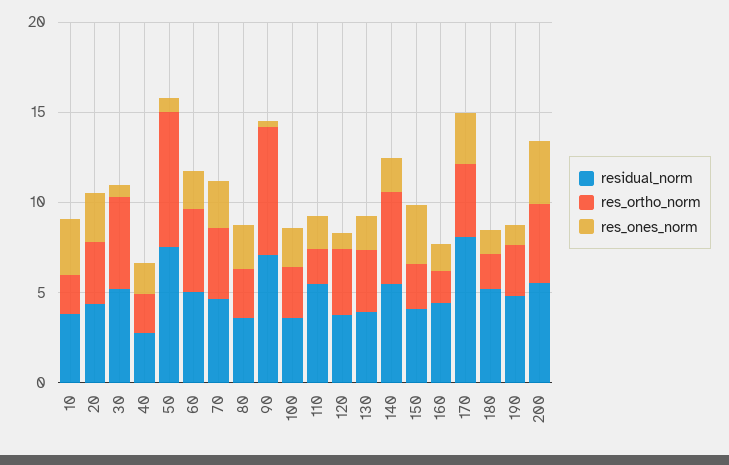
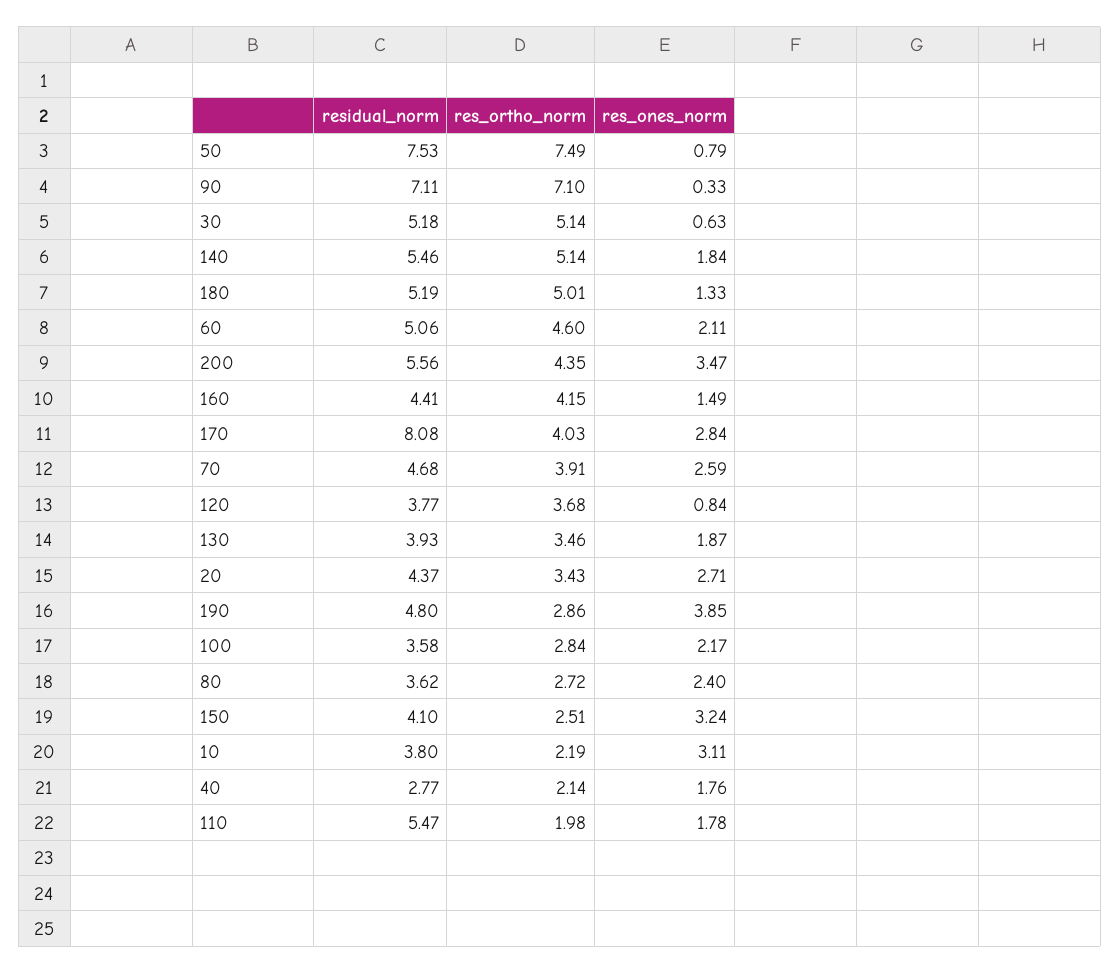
  {
    "residual_norm": {
      "10": 3.8,
      "20": 4.37,
      "30": 5.18,
      "40": 2.77,
      "50": 7.53,
      "60": 5.06,
      "70": 4.68,
      "80": 3.62,
      "90": 7.11,
      "100": 3.58,
      "110": 5.47,
      "120": 3.77,
      "130": 3.93,
      "140": 5.46,
      "150": 4.1,
      "160": 4.41,
      "170": 8.08,
      "180": 5.19,
      "190": 4.8,
      "200": 5.56
    },
    "res_ortho_norm": {
      "10": 2.19,
      "20": 3.43,
      "30": 5.14,
      "40": 2.14,
      "50": 7.49,
      "60": 4.6,
      "70": 3.91,
      "80": 2.72,
      "90": 7.1,
      "100": 2.84,
      "110": 1.98,
      "120": 3.68,
      "130": 3.46,
      "140": 5.14,
      "150": 2.51,
-     "160": 2,
+     "160": 4.15,
      "170": 4.03,
-     "180": 2,
+     "180": 5.01,
      "190": 2.86,
      "200": 4.35
    },
    "res_ones_norm": {
      "10": 3.11,
      "20": 2.71,
      "30": 0.63,
      "40": 1.76,
      "50": 0.79,
      "60": 2.11,
      "70": 2.59,
      "80": 2.4,
      "90": 0.33,
      "100": 2.17,
      "110": 1.78,
      "120": 0.84,
      "130": 1.87,
      "140": 1.84,
      "150": 3.24,
      "160": 1.49,
      "170": 2.84,
      "180": 1.33,
-     "190": 1,
+     "190": 3.85,
      "200": 3.47
    }
  }

